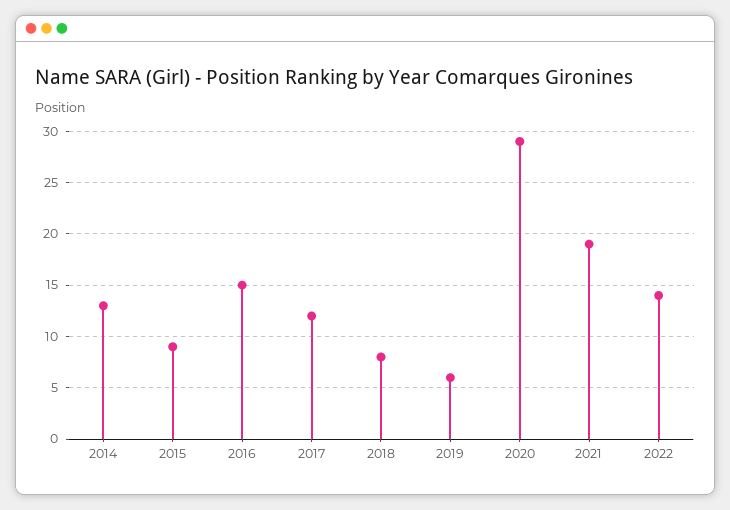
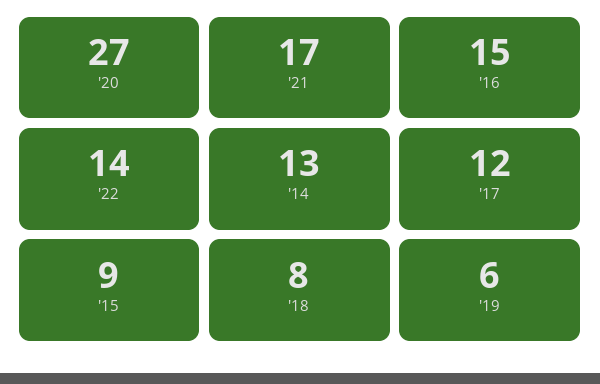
  {
    "2014": 13,
    "2015": 9,
    "2016": 15,
    "2017": 12,
    "2018": 8,
    "2019": 6,
-   "2020": 29,
+   "2020": 27,
-   "2021": 19,
+   "2021": 17,
    "2022": 14
  }

